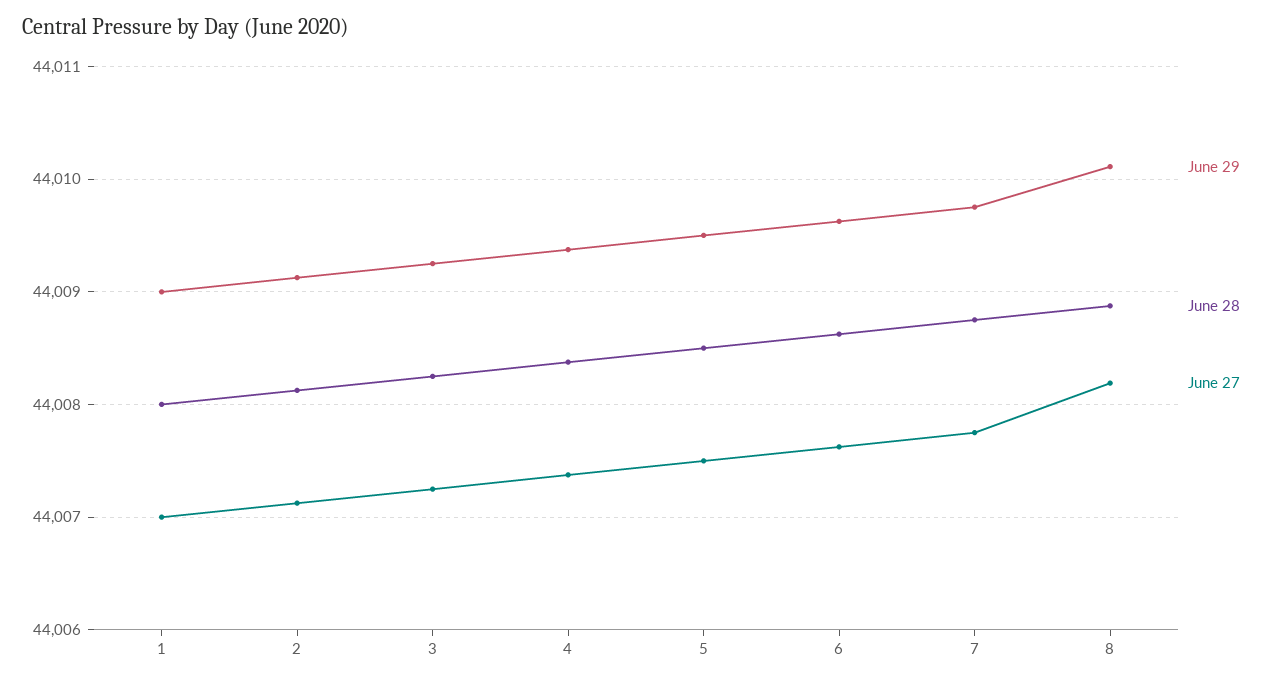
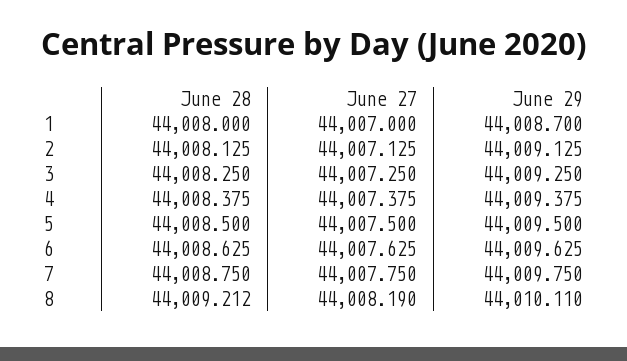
  {
    "June 29": {
-     "1": 44009,
+     "1": 44008.7,
      "2": 44009.125,
      "3": 44009.25,
      "4": 44009.375,
      "5": 44009.5,
      "6": 44009.625,
      "7": 44009.75,
      "8": 44010.11
    },
    "June 28": {
      "1": 44008,
      "2": 44008.125,
      "3": 44008.25,
      "4": 44008.375,
      "5": 44008.5,
      "6": 44008.625,
      "7": 44008.75,
-     "8": 44008.9
+     "8": 44009.212
    },
    "June 27": {
      "1": 44007,
      "2": 44007.125,
      "3": 44007.25,
      "4": 44007.375,
      "5": 44007.5,
      "6": 44007.625,
      "7": 44007.75,
      "8": 44008.19
    }
  }

